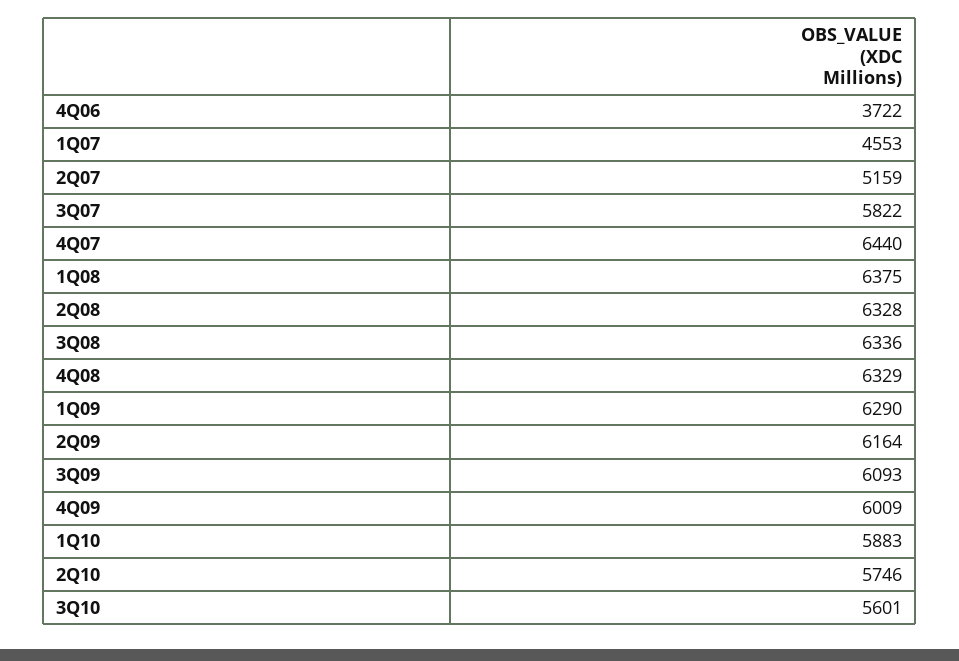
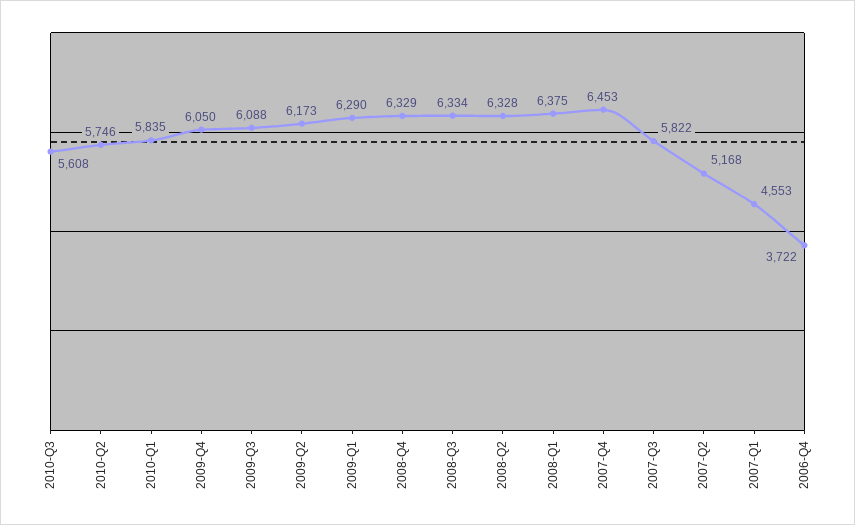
  {
    "4Q06": 3722,
    "1Q07": 4553,
-   "2Q07": 5159,
+   "2Q07": 5168,
    "3Q07": 5822,
-   "4Q07": 6440,
+   "4Q07": 6453,
    "1Q08": 6375,
    "2Q08": 6328,
-   "3Q08": 6336,
+   "3Q08": 6334,
    "4Q08": 6329,
    "1Q09": 6290,
-   "2Q09": 6164,
+   "2Q09": 6173,
-   "3Q09": 6093,
+   "3Q09": 6088,
-   "4Q09": 6009,
+   "4Q09": 6050,
-   "1Q10": 5883,
+   "1Q10": 5835,
    "2Q10": 5746,
-   "3Q10": 5601
+   "3Q10": 5608
  }

